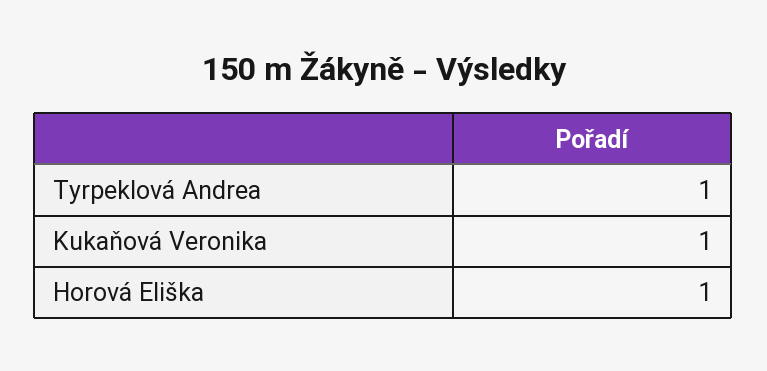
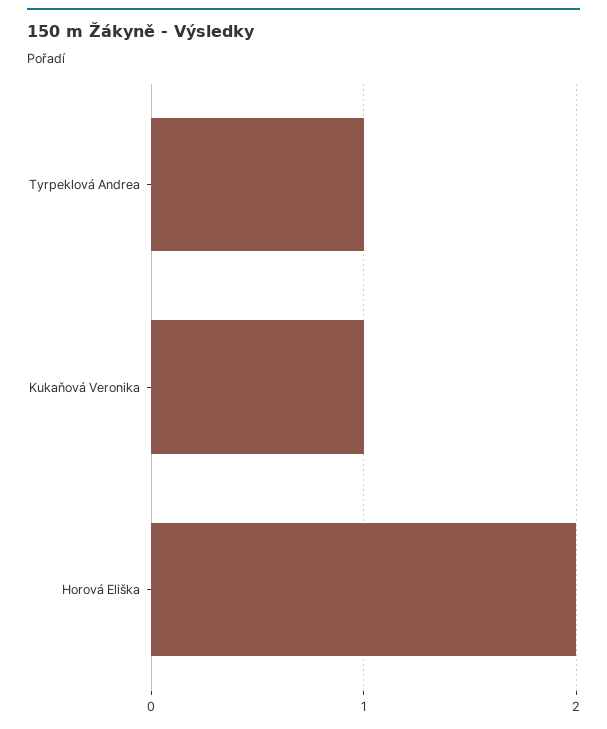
  {
    "Tyrpeklová Andrea": 1,
    "Kukaňová Veronika": 1,
-   "Horová Eliška": 1
+   "Horová Eliška": 2
  }

